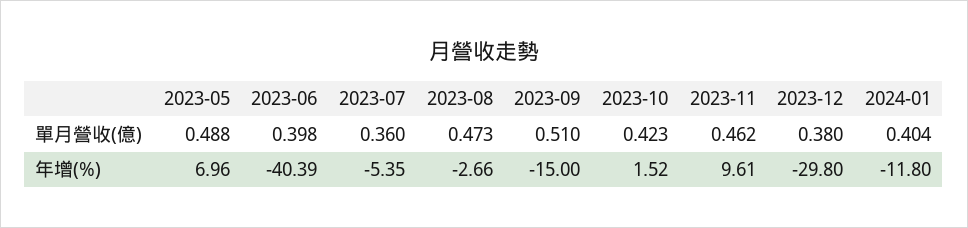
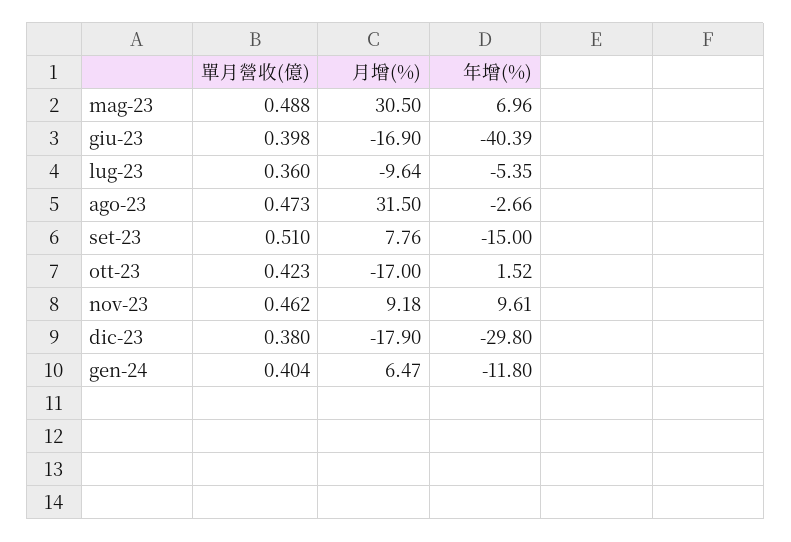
  {
    "2023-05": {
      "單月營收(億)": 0.488,
-     "年增(%)": 6.96
+     "年增(%)": 6.96,
+     "月增(%)": 30.5
    },
    "2023-06": {
      "單月營收(億)": 0.398,
-     "年增(%)": -40.39
+     "年增(%)": -40.39,
+     "月增(%)": -16.9
    },
    "2023-07": {
      "單月營收(億)": 0.36,
-     "年增(%)": -5.35
+     "年增(%)": -5.35,
+     "月增(%)": -9.64
    },
    "2023-08": {
      "單月營收(億)": 0.473,
-     "年增(%)": -2.66
+     "年增(%)": -2.66,
+     "月增(%)": 31.5
    },
    "2023-09": {
      "單月營收(億)": 0.51,
-     "年增(%)": -15
+     "年增(%)": -15,
+     "月增(%)": 7.76
    },
    "2023-10": {
      "單月營收(億)": 0.423,
-     "年增(%)": 1.52
+     "年增(%)": 1.52,
+     "月增(%)": -17
    },
    "2023-11": {
      "單月營收(億)": 0.462,
-     "年增(%)": 9.61
+     "年增(%)": 9.61,
+     "月增(%)": 9.18
    },
    "2023-12": {
      "單月營收(億)": 0.38,
-     "年增(%)": -29.8
+     "年增(%)": -29.8,
+     "月增(%)": -17.9
    },
    "2024-01": {
      "單月營收(億)": 0.404,
-     "年增(%)": -11.8
+     "年增(%)": -11.8,
+     "月增(%)": 6.47
    }
  }

